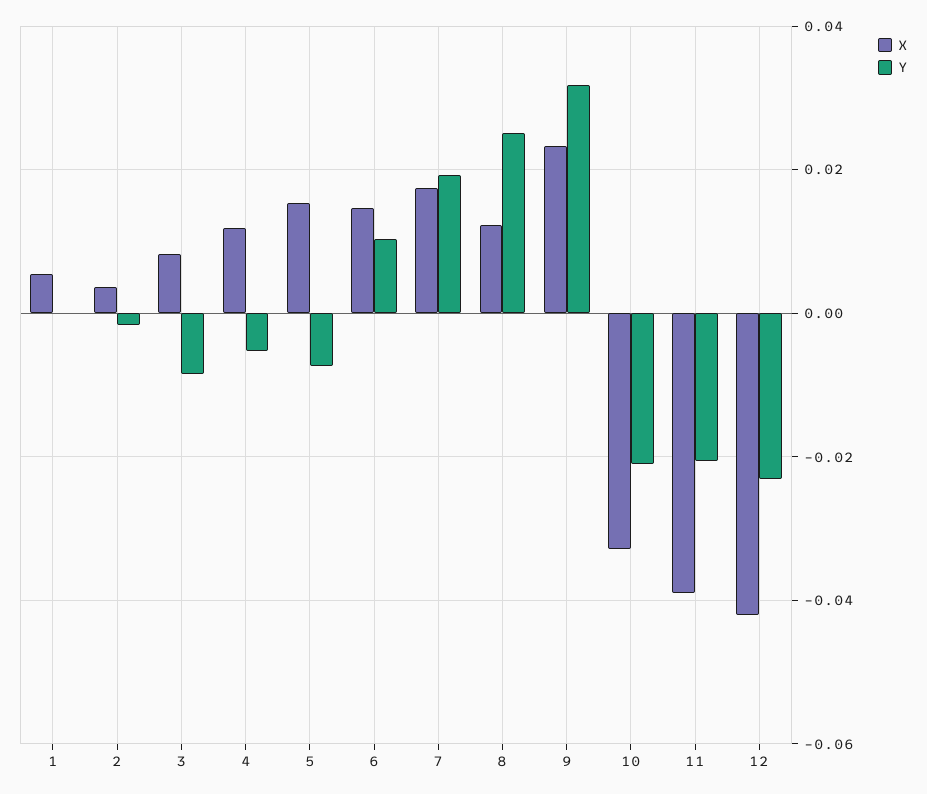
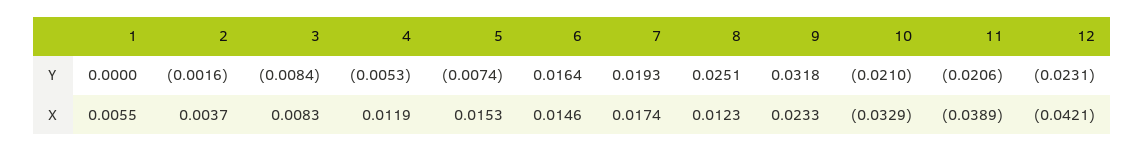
  {
    "X": {
      "1": 0.0055,
      "2": 0.0037,
      "3": 0.0083,
      "4": 0.0119,
      "5": 0.0153,
      "6": 0.0146,
      "7": 0.0174,
      "8": 0.0123,
      "9": 0.0233,
      "10": -0.0329,
      "11": -0.0389,
      "12": -0.0421
    },
    "Y": {
      "1": 0,
      "2": -0.0016,
      "3": -0.0084,
      "4": -0.0053,
      "5": -0.0074,
-     "6": 0.01,
+     "6": 0.0164,
      "7": 0.0193,
      "8": 0.0251,
      "9": 0.0318,
      "10": -0.021,
      "11": -0.0206,
      "12": -0.0231
    }
  }

